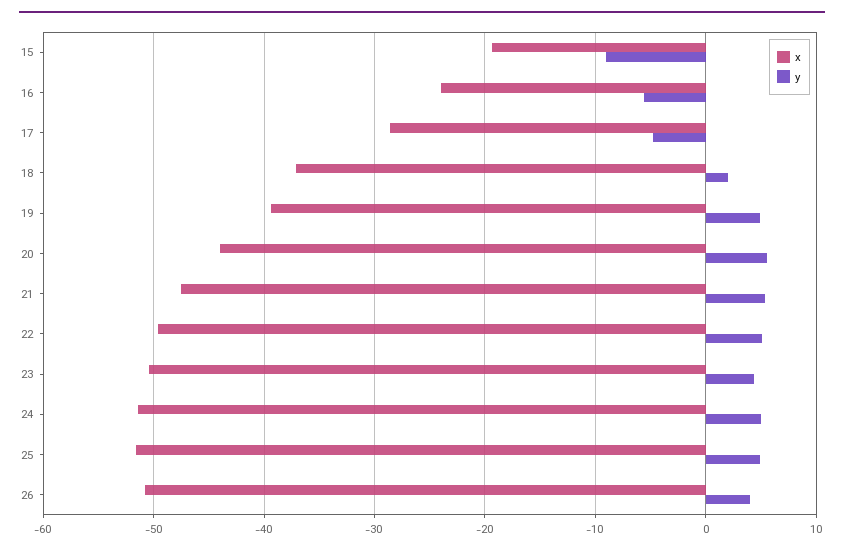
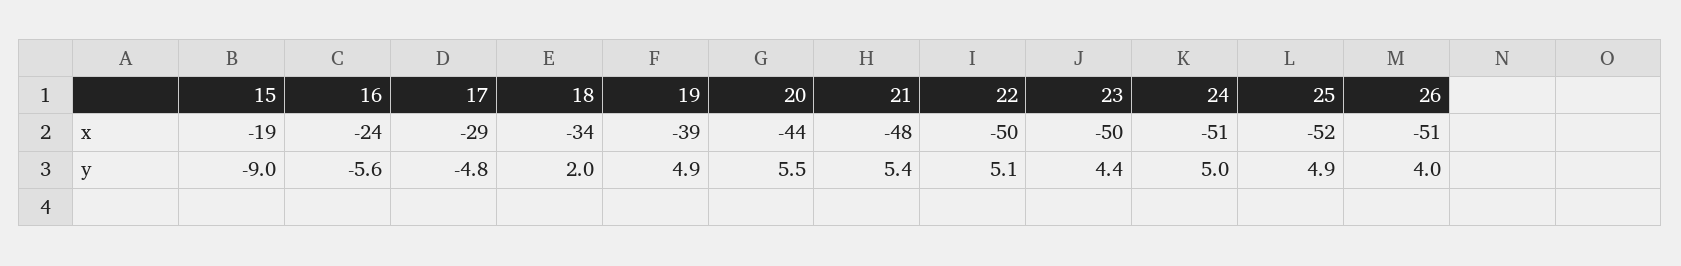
  {
    "x": {
      "15": -19,
      "16": -24,
      "17": -29,
-     "18": -37,
+     "18": -34,
      "19": -39,
      "20": -44,
      "21": -48,
      "22": -50,
      "23": -50,
      "24": -51,
      "25": -52,
      "26": -51
    },
    "y": {
      "15": -9,
      "16": -5.6,
      "17": -4.8,
      "18": 2,
      "19": 4.9,
      "20": 5.5,
      "21": 5.4,
      "22": 5.1,
      "23": 4.4,
      "24": 5,
      "25": 4.9,
      "26": 4
    }
  }

